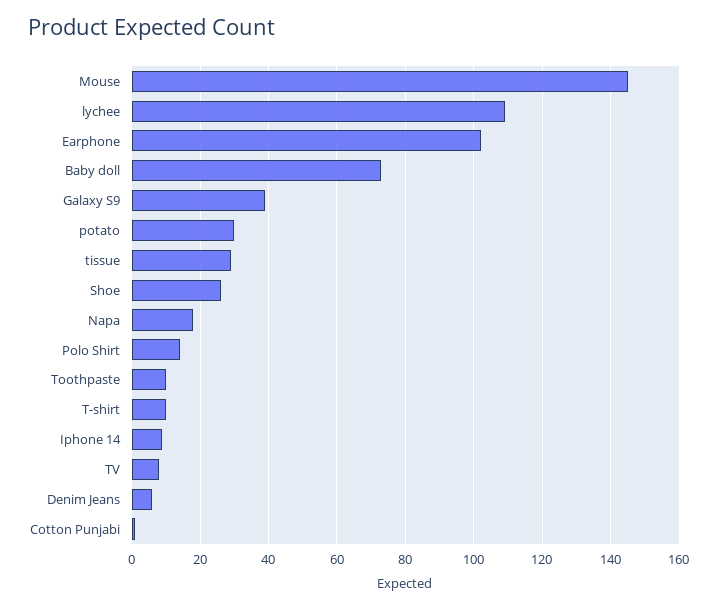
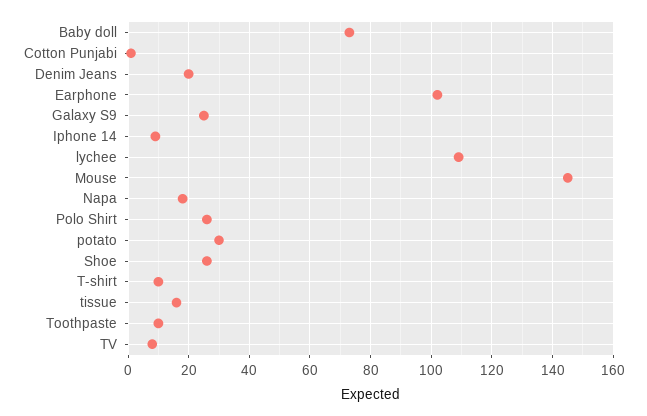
  {
    "Mouse": 145,
    "lychee": 110,
    "Earphone": 100,
    "Baby doll": 75,
-   "Galaxy S9": 40,
+   "Galaxy S9": 25,
    "potato": 30,
-   "tissue": 30,
+   "tissue": 15,
    "Shoe": 25,
    "Napa": 20,
-   "Polo Shirt": 15,
+   "Polo Shirt": 25,
    "Toothpaste": 10,
    "T-shirt": 10,
    "Iphone 14": 10,
    "TV": 10,
-   "Denim Jeans": 5,
+   "Denim Jeans": 20,
    "Cotton Punjabi": 0
  }

